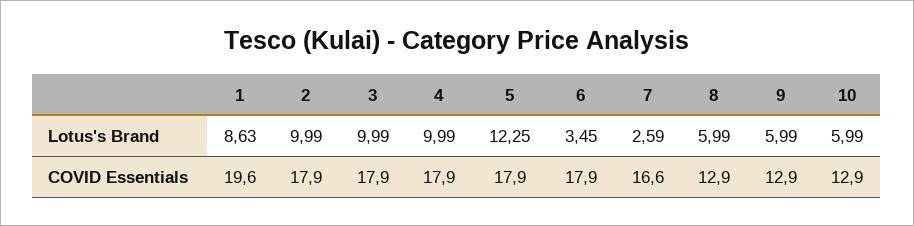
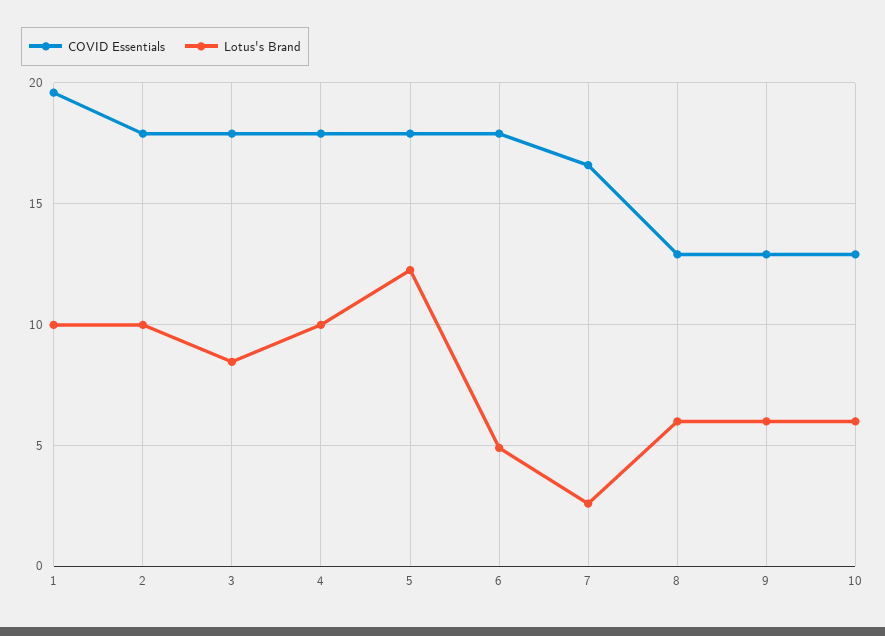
  {
    "Lotus's Brand": {
-     "1": 8.63,
+     "1": 10,
      "2": 9.99,
-     "3": 9.99,
+     "3": 8.5,
      "4": 9.99,
      "5": 12.25,
-     "6": 3.45,
+     "6": 5,
      "7": 2.59,
      "8": 5.99,
      "9": 5.99,
      "10": 5.99
    },
    "COVID Essentials": {
      "1": 19.6,
      "2": 17.9,
      "3": 17.9,
      "4": 17.9,
      "5": 17.9,
      "6": 17.9,
      "7": 16.6,
      "8": 12.9,
      "9": 12.9,
      "10": 12.9
    }
  }

